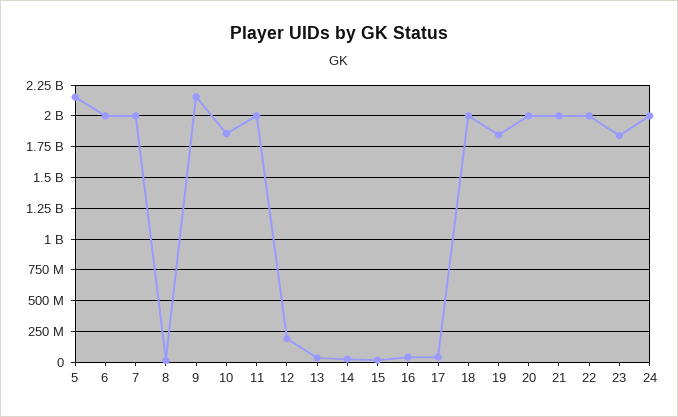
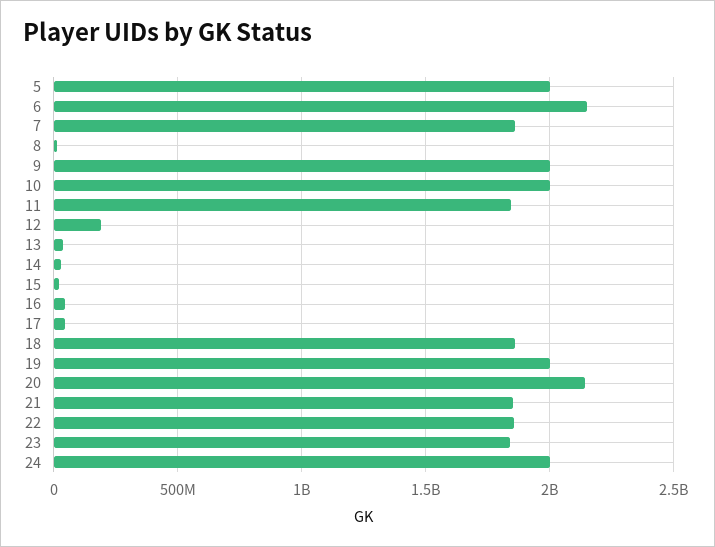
  {
-   "5": 2150000000,
+   "5": 2000000000,
-   "6": 2000000000,
+   "6": 2150000000,
-   "7": 2000000000,
+   "7": 1850000000,
    "8": 0,
-   "9": 2150000000,
+   "9": 2000000000,
-   "10": 1850000000,
+   "10": 2000000000,
-   "11": 2000000000,
+   "11": 1850000000,
    "12": 200000000,
    "13": 50000000,
    "14": 50000000,
    "15": 0,
    "16": 50000000,
    "17": 50000000,
-   "18": 2000000000,
+   "18": 1850000000,
-   "19": 1850000000,
+   "19": 2000000000,
-   "20": 2000000000,
+   "20": 2150000000,
-   "21": 2000000000,
+   "21": 1850000000,
-   "22": 2000000000,
+   "22": 1850000000,
    "23": 1850000000,
    "24": 2000000000
  }

